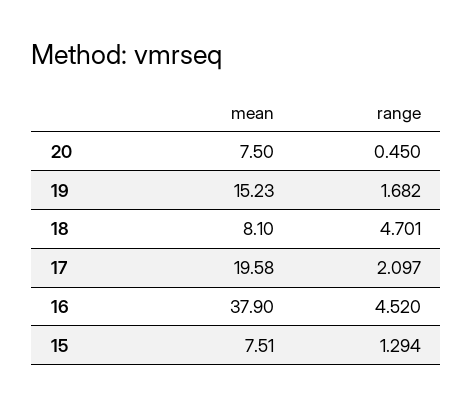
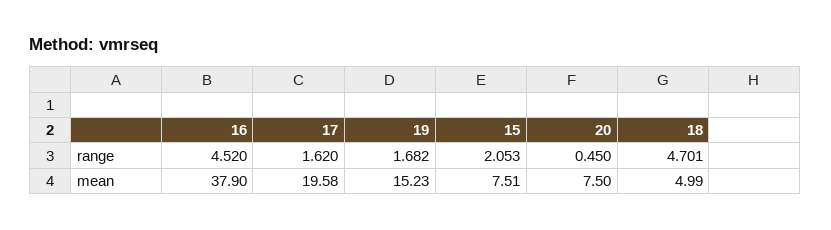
  {
    "mean": {
      "20": 7.5,
      "19": 15.23,
-     "18": 8.1,
+     "18": 4.99,
      "17": 19.58,
      "16": 37.9,
      "15": 7.51
    },
    "range": {
      "20": 0.45,
      "19": 1.682,
      "18": 4.701,
-     "17": 2.097,
+     "17": 1.62,
      "16": 4.52,
-     "15": 1.294
+     "15": 2.053
    }
  }

